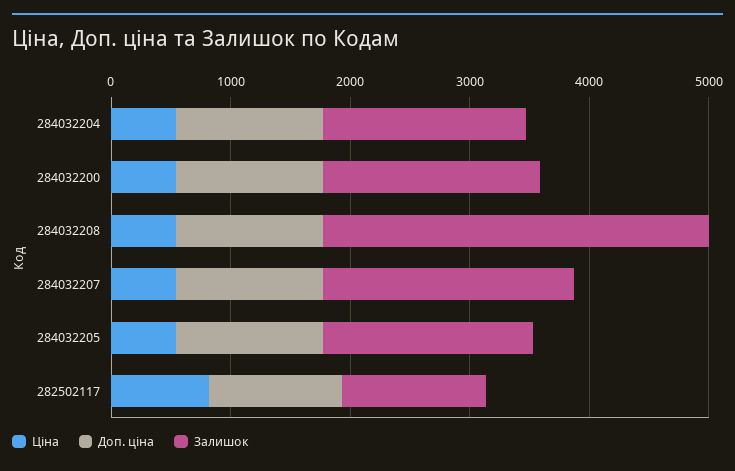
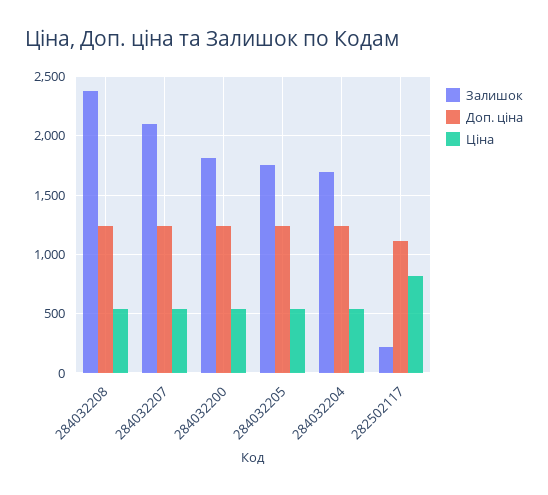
  {
    "Ціна": {
      "284032204": 500,
      "284032200": 500,
      "284032208": 500,
      "284032207": 500,
      "284032205": 500,
      "282502117": 800
    },
    "Доп. ціна": {
      "284032204": 1200,
      "284032200": 1200,
      "284032208": 1200,
      "284032207": 1200,
      "284032205": 1200,
      "282502117": 1100
    },
    "Залишок": {
      "284032204": 1700,
      "284032200": 1800,
-     "284032208": 3200,
+     "284032208": 2400,
      "284032207": 2100,
      "284032205": 1800,
-     "282502117": 1200
+     "282502117": 200
    }
  }

